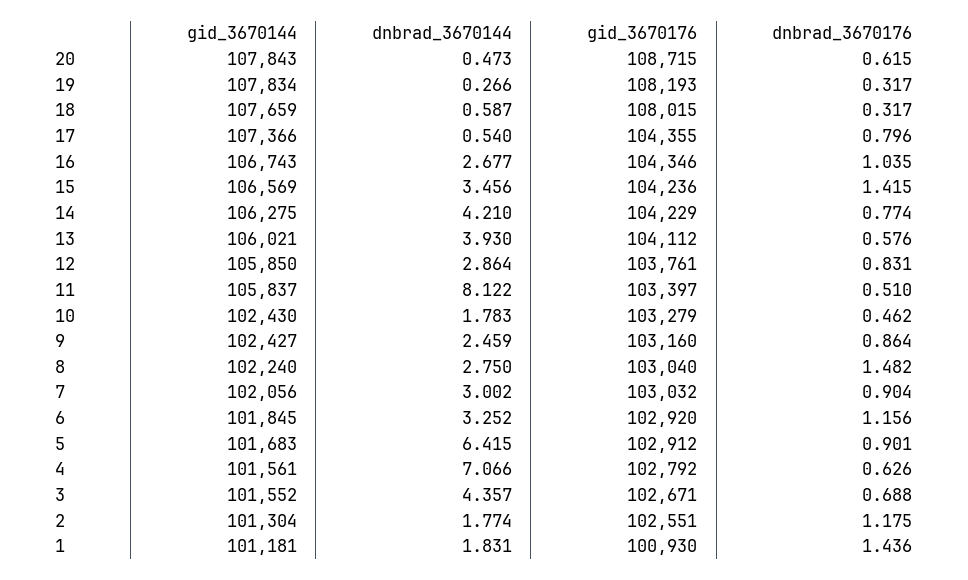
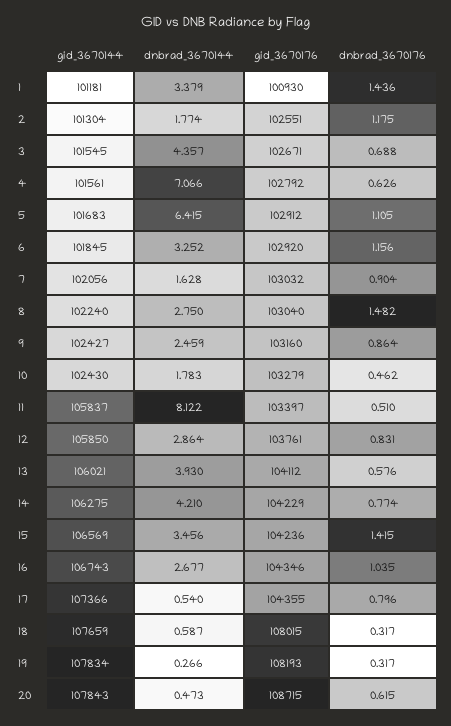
  {
    "gid_3670144": {
      "20": 107843,
      "19": 107834,
      "18": 107659,
      "17": 107366,
      "16": 106743,
      "15": 106569,
      "14": 106275,
      "13": 106021,
      "12": 105850,
      "11": 105837,
      "10": 102430,
      "9": 102427,
      "8": 102240,
      "7": 102056,
      "6": 101845,
      "5": 101683,
      "4": 101561,
-     "3": 101552,
+     "3": 101545,
      "2": 101304,
      "1": 101181
    },
    "dnbrad_3670144": {
      "20": 0.473,
      "19": 0.266,
      "18": 0.587,
      "17": 0.54,
      "16": 2.677,
      "15": 3.456,
      "14": 4.21,
      "13": 3.93,
      "12": 2.864,
      "11": 8.122,
      "10": 1.783,
      "9": 2.459,
      "8": 2.75,
-     "7": 3.002,
+     "7": 1.628,
      "6": 3.252,
      "5": 6.415,
      "4": 7.066,
      "3": 4.357,
      "2": 1.774,
-     "1": 1.831
+     "1": 3.379
    },
    "gid_3670176": {
      "20": 108715,
      "19": 108193,
      "18": 108015,
      "17": 104355,
      "16": 104346,
      "15": 104236,
      "14": 104229,
      "13": 104112,
      "12": 103761,
      "11": 103397,
      "10": 103279,
      "9": 103160,
      "8": 103040,
      "7": 103032,
      "6": 102920,
      "5": 102912,
      "4": 102792,
      "3": 102671,
      "2": 102551,
      "1": 100930
    },
    "dnbrad_3670176": {
      "20": 0.615,
      "19": 0.317,
      "18": 0.317,
      "17": 0.796,
      "16": 1.035,
      "15": 1.415,
      "14": 0.774,
      "13": 0.576,
      "12": 0.831,
      "11": 0.51,
      "10": 0.462,
      "9": 0.864,
      "8": 1.482,
      "7": 0.904,
      "6": 1.156,
-     "5": 0.901,
+     "5": 1.105,
      "4": 0.626,
      "3": 0.688,
      "2": 1.175,
      "1": 1.436
    }
  }

